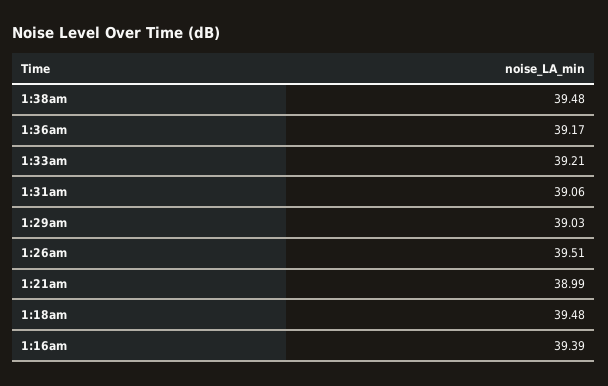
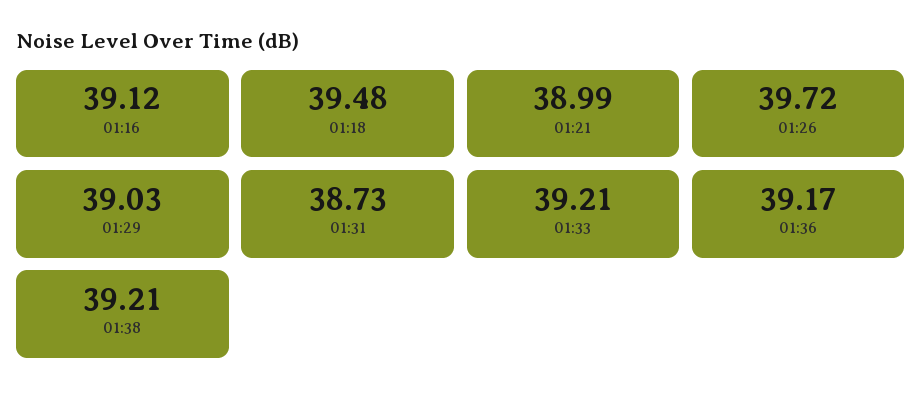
  {
-   "1:38am": 39.48,
+   "1:38am": 39.21,
    "1:36am": 39.17,
    "1:33am": 39.21,
-   "1:31am": 39.06,
+   "1:31am": 38.73,
    "1:29am": 39.03,
-   "1:26am": 39.51,
+   "1:26am": 39.72,
    "1:21am": 38.99,
    "1:18am": 39.48,
-   "1:16am": 39.39
+   "1:16am": 39.12
  }

